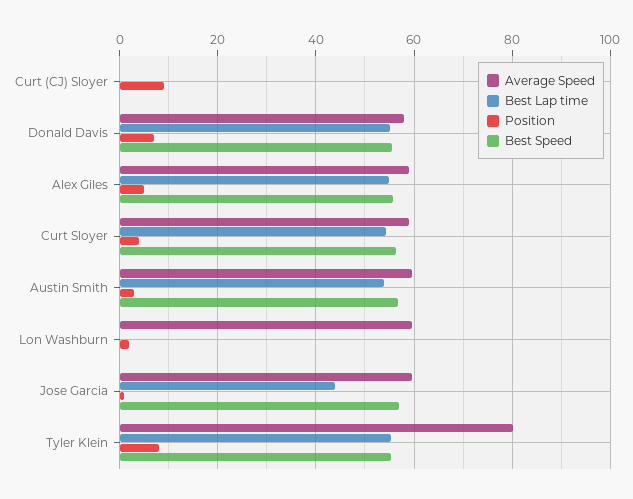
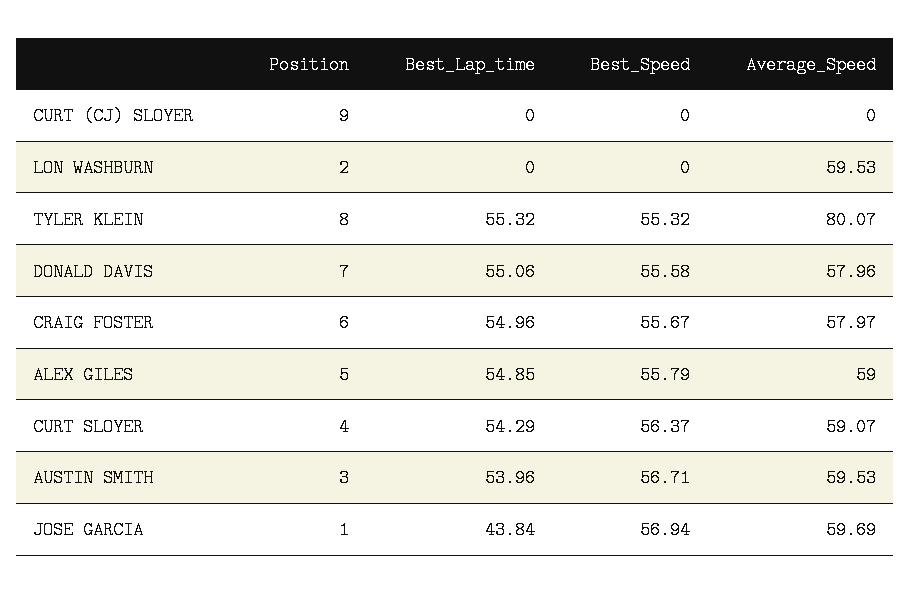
  {
    "Average Speed": {
      "Curt (CJ) Sloyer": 0,
      "Donald Davis": 57.96,
      "Alex Giles": 59,
      "Curt Sloyer": 59.07,
      "Austin Smith": 59.53,
      "Lon Washburn": 59.53,
      "Jose Garcia": 59.69,
-     "Tyler Klein": 80.07
+     "Tyler Klein": 80.07,
+     "CRAIG FOSTER": 57.97
    },
    "Best Lap time": {
      "Curt (CJ) Sloyer": 0,
      "Donald Davis": 55.06,
      "Alex Giles": 54.85,
      "Curt Sloyer": 54.29,
      "Austin Smith": 53.96,
      "Lon Washburn": 0,
      "Jose Garcia": 43.84,
-     "Tyler Klein": 55.32
+     "Tyler Klein": 55.32,
+     "CRAIG FOSTER": 54.96
    },
    "Position": {
      "Curt (CJ) Sloyer": 9,
      "Donald Davis": 7,
      "Alex Giles": 5,
      "Curt Sloyer": 4,
      "Austin Smith": 3,
      "Lon Washburn": 2,
      "Jose Garcia": 1,
-     "Tyler Klein": 8
+     "Tyler Klein": 8,
+     "CRAIG FOSTER": 6
    },
    "Best Speed": {
      "Curt (CJ) Sloyer": 0,
      "Donald Davis": 55.58,
      "Alex Giles": 55.79,
      "Curt Sloyer": 56.37,
      "Austin Smith": 56.71,
      "Lon Washburn": 0,
      "Jose Garcia": 56.94,
-     "Tyler Klein": 55.32
+     "Tyler Klein": 55.32,
+     "CRAIG FOSTER": 55.67
    }
  }

